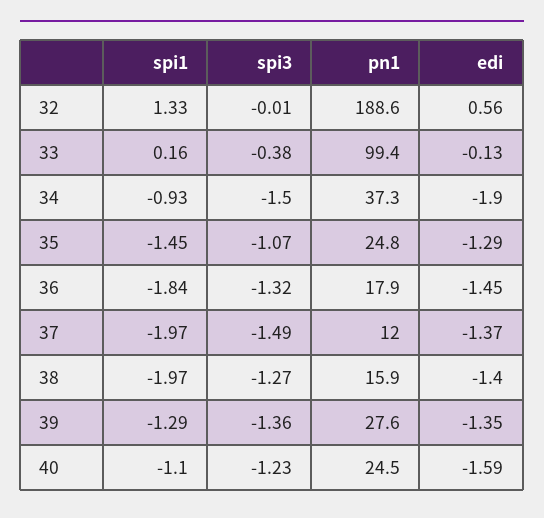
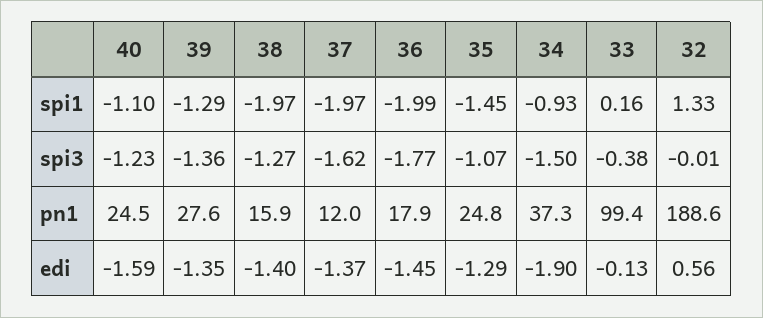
  {
    "spi1": {
      "32": 1.33,
      "33": 0.16,
      "34": -0.93,
      "35": -1.45,
-     "36": -1.84,
+     "36": -1.99,
      "37": -1.97,
      "38": -1.97,
      "39": -1.29,
      "40": -1.1
    },
    "spi3": {
      "32": -0.01,
      "33": -0.38,
      "34": -1.5,
      "35": -1.07,
-     "36": -1.32,
+     "36": -1.77,
-     "37": -1.49,
+     "37": -1.62,
      "38": -1.27,
      "39": -1.36,
      "40": -1.23
    },
    "pn1": {
      "32": 188.6,
      "33": 99.4,
      "34": 37.3,
      "35": 24.8,
      "36": 17.9,
      "37": 12,
      "38": 15.9,
      "39": 27.6,
      "40": 24.5
    },
    "edi": {
      "32": 0.56,
      "33": -0.13,
      "34": -1.9,
      "35": -1.29,
      "36": -1.45,
      "37": -1.37,
      "38": -1.4,
      "39": -1.35,
      "40": -1.59
    }
  }

